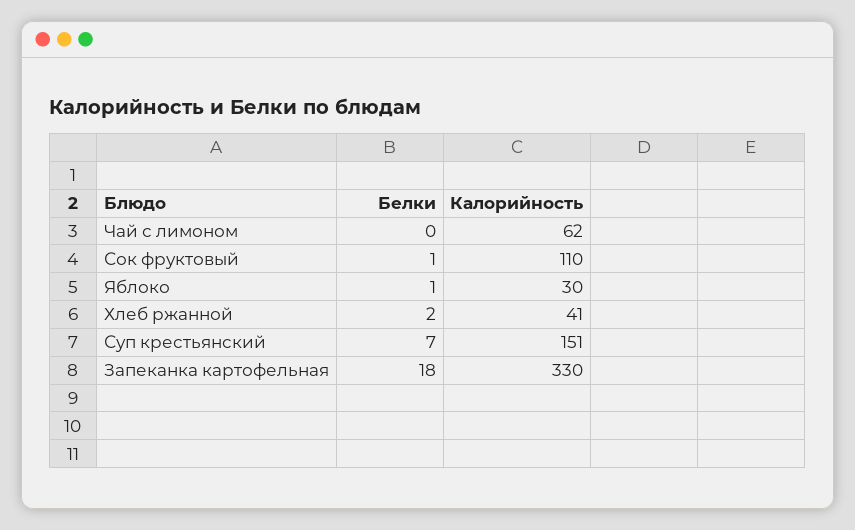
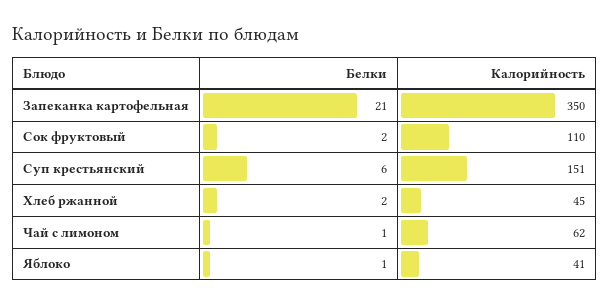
  {
    "Белки": {
-     "Чай с лимоном": 0,
+     "Чай с лимоном": 1,
-     "Сок фруктовый": 1,
+     "Сок фруктовый": 2,
      "Яблоко": 1,
      "Хлеб ржанной": 2,
-     "Суп крестьянский": 7,
+     "Суп крестьянский": 6,
-     "Запеканка картофельная": 18
+     "Запеканка картофельная": 21
    },
    "Калорийность": {
      "Чай с лимоном": 62,
      "Сок фруктовый": 110,
-     "Яблоко": 30,
+     "Яблоко": 41,
-     "Хлеб ржанной": 41,
+     "Хлеб ржанной": 45,
      "Суп крестьянский": 151,
-     "Запеканка картофельная": 330
+     "Запеканка картофельная": 350
    }
  }

